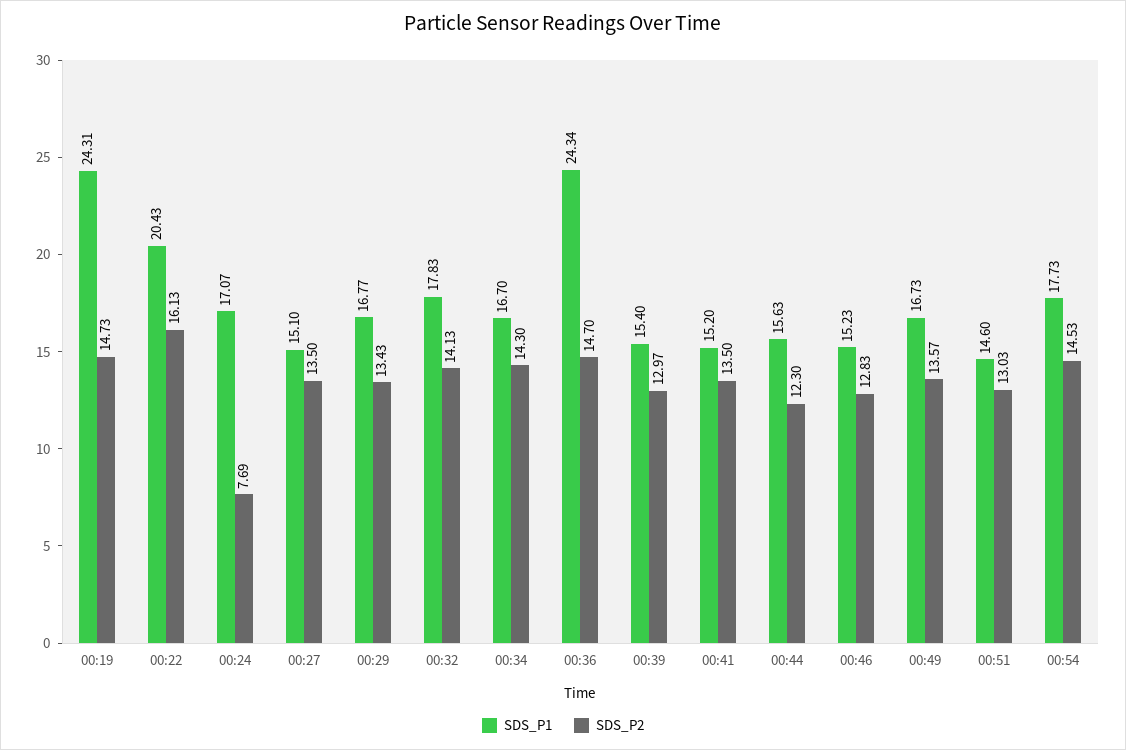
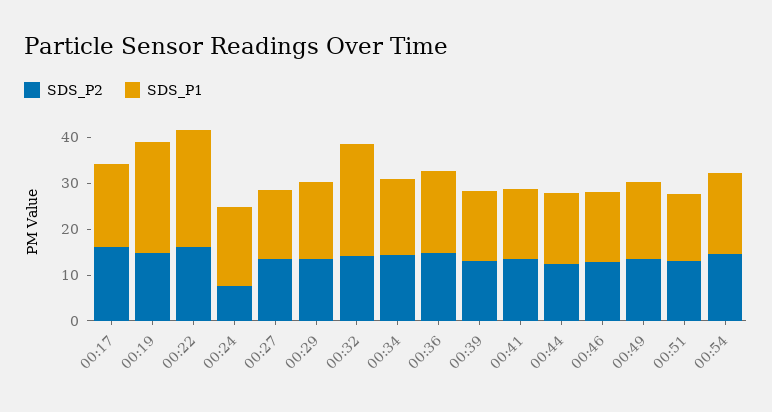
  {
    "SDS_P1": {
      "00:19": 24.31,
-     "00:22": 20.43,
+     "00:22": 26,
      "00:24": 17.07,
      "00:27": 15.1,
      "00:29": 16.77,
-     "00:32": 17.83,
+     "00:32": 24,
      "00:34": 16.7,
-     "00:36": 24.34,
+     "00:36": 18,
      "00:39": 15.4,
      "00:41": 15.2,
      "00:44": 15.63,
      "00:46": 15.23,
      "00:49": 16.73,
      "00:51": 14.6,
-     "00:54": 17.73
+     "00:54": 17.73,
+     "00:17": 18
    },
    "SDS_P2": {
      "00:19": 14.73,
      "00:22": 16.13,
      "00:24": 7.69,
      "00:27": 13.5,
      "00:29": 13.43,
      "00:32": 14.13,
      "00:34": 14.3,
      "00:36": 14.7,
      "00:39": 12.97,
      "00:41": 13.5,
      "00:44": 12.3,
      "00:46": 12.83,
      "00:49": 13.57,
      "00:51": 13.03,
-     "00:54": 14.53
+     "00:54": 14.53,
+     "00:17": 16
    }
  }

